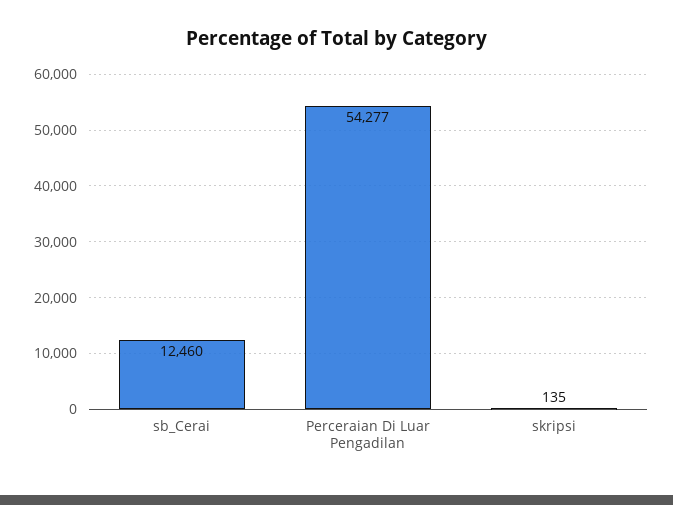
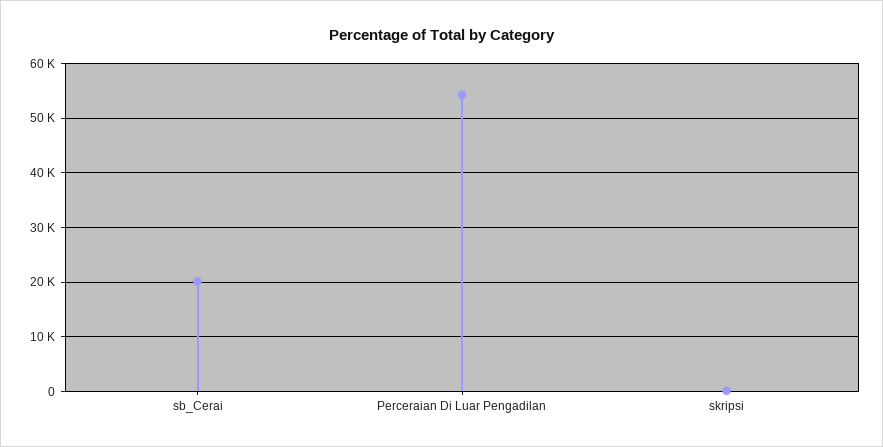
  {
-   "sb_Cerai": 12460,
+   "sb_Cerai": 20000,
    "Perceraian Di Luar Pengadilan": 54277,
    "skripsi": 135
  }

